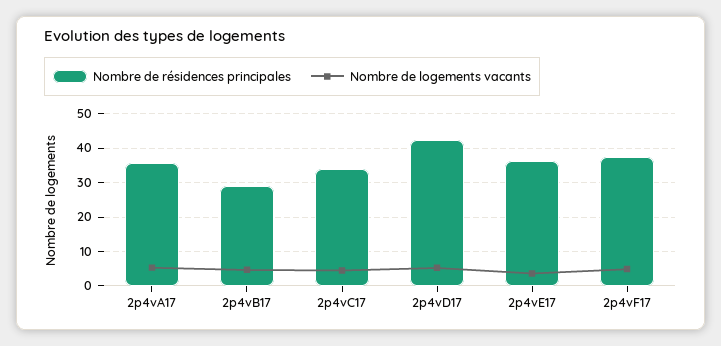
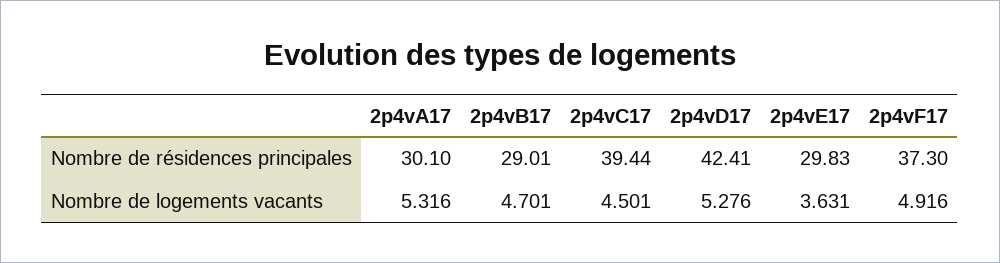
  {
    "Nombre de résidences principales": {
-     "2p4vA17": 36,
+     "2p4vA17": 30.1,
      "2p4vB17": 29.01,
-     "2p4vC17": 34,
+     "2p4vC17": 39.44,
      "2p4vD17": 42.41,
-     "2p4vE17": 36,
+     "2p4vE17": 29.83,
      "2p4vF17": 37.3
    },
    "Nombre de logements vacants": {
      "2p4vA17": 5.316,
      "2p4vB17": 4.701,
      "2p4vC17": 4.501,
      "2p4vD17": 5.276,
      "2p4vE17": 3.631,
      "2p4vF17": 4.916
    }
  }

